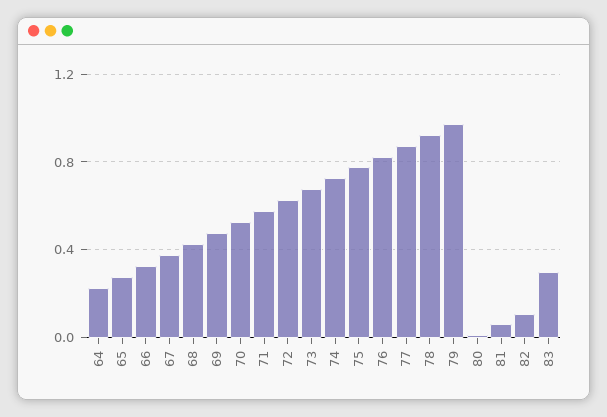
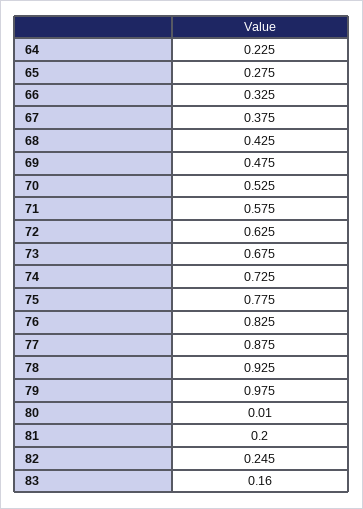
  {
    "64": 0.225,
    "65": 0.275,
    "66": 0.325,
    "67": 0.375,
    "68": 0.425,
    "69": 0.475,
    "70": 0.525,
    "71": 0.575,
    "72": 0.625,
    "73": 0.675,
    "74": 0.725,
    "75": 0.775,
    "76": 0.825,
    "77": 0.875,
    "78": 0.925,
    "79": 0.975,
    "80": 0.01,
-   "81": 0.05,
+   "81": 0.2,
-   "82": 0.1,
+   "82": 0.245,
-   "83": 0.3
+   "83": 0.16
  }

